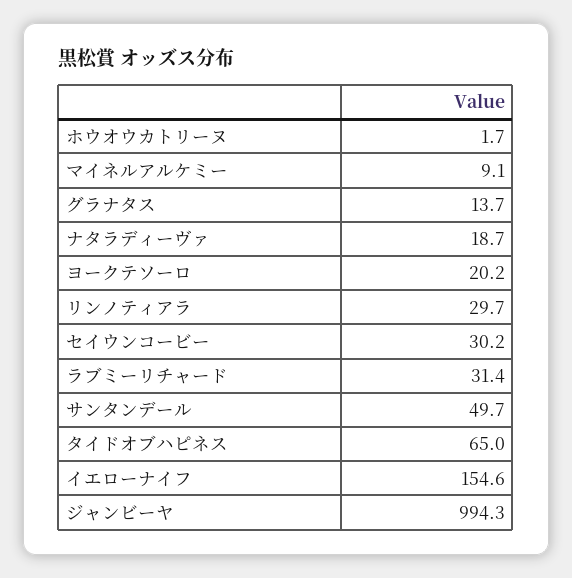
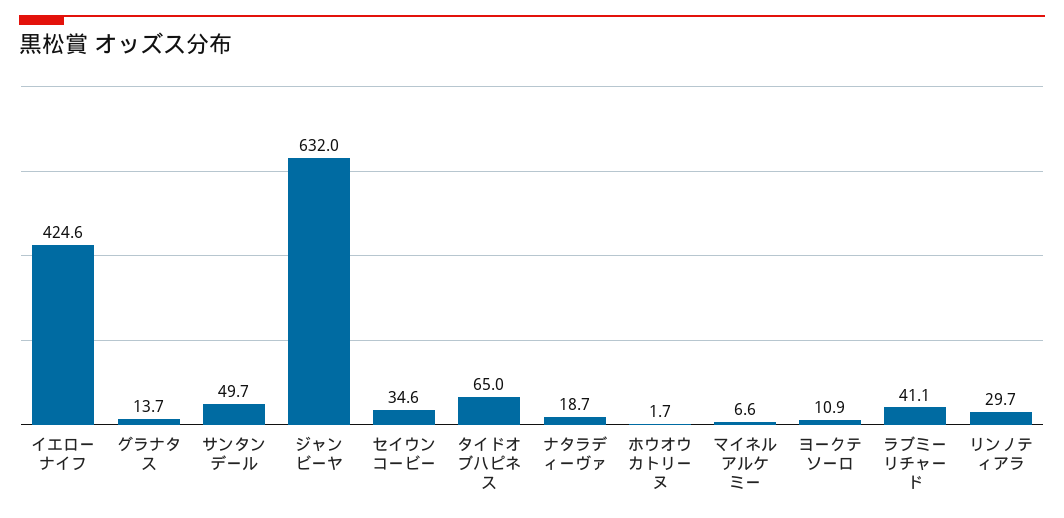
  {
    "ホウオウカトリーヌ": 1.7,
-   "マイネルアルケミー": 9.1,
+   "マイネルアルケミー": 6.6,
    "グラナタス": 13.7,
    "ナタラディーヴァ": 18.7,
-   "ヨークテソーロ": 20.2,
+   "ヨークテソーロ": 10.9,
    "リンノティアラ": 29.7,
-   "セイウンコービー": 30.2,
+   "セイウンコービー": 34.6,
-   "ラブミーリチャード": 31.4,
+   "ラブミーリチャード": 41.1,
    "サンタンデール": 49.7,
    "タイドオブハピネス": 65,
-   "イエローナイフ": 154.6,
+   "イエローナイフ": 424.6,
-   "ジャンビーヤ": 994.3
+   "ジャンビーヤ": 632
  }

